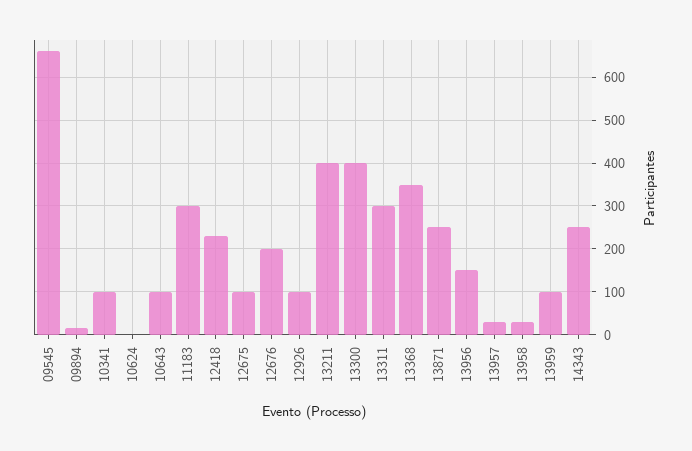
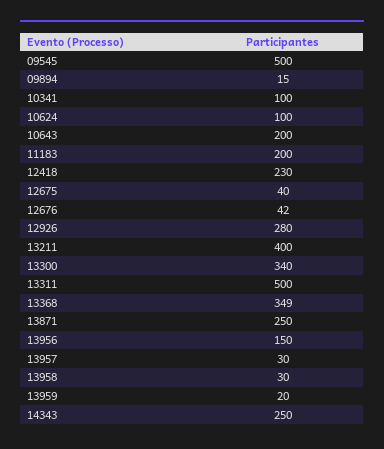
  {
-   "09545": 660,
+   "09545": 500,
    "09894": 15,
    "10341": 100,
-   "10624": 0,
+   "10624": 100,
-   "10643": 100,
+   "10643": 200,
-   "11183": 300,
+   "11183": 200,
    "12418": 230,
-   "12675": 100,
+   "12675": 40,
-   "12676": 200,
+   "12676": 42,
-   "12926": 100,
+   "12926": 280,
    "13211": 400,
-   "13300": 400,
+   "13300": 340,
-   "13311": 300,
+   "13311": 500,
    "13368": 349,
    "13871": 250,
    "13956": 150,
    "13957": 30,
    "13958": 30,
-   "13959": 100,
+   "13959": 20,
    "14343": 250
  }

